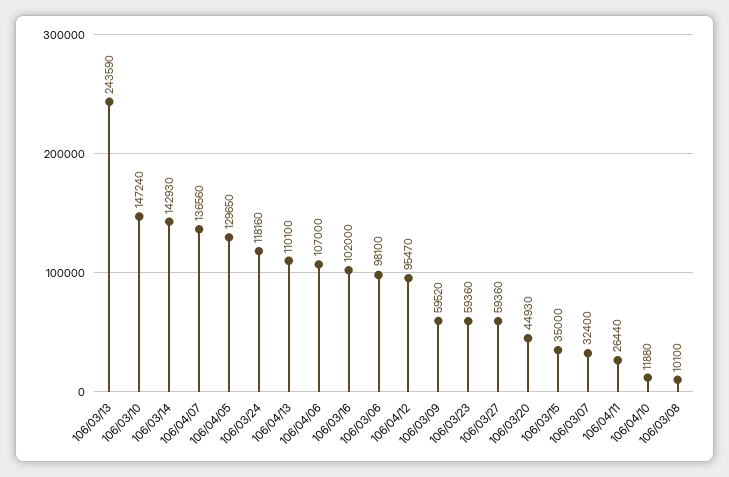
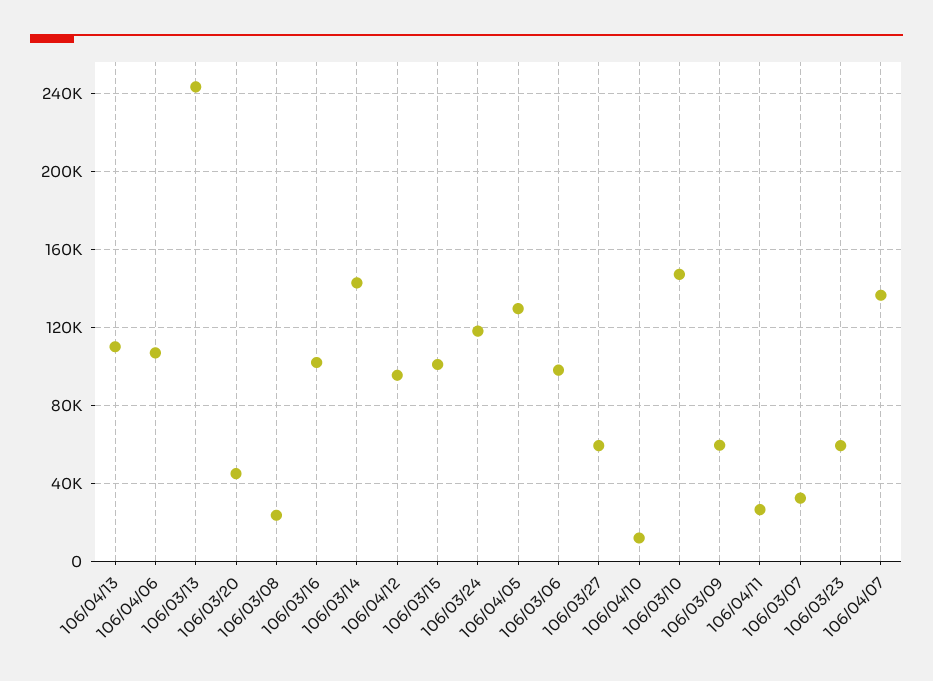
  {
    "106/03/13": 243590,
    "106/03/10": 147240,
    "106/03/14": 142930,
    "106/04/07": 136560,
    "106/04/05": 129650,
    "106/03/24": 118160,
    "106/04/13": 110100,
    "106/04/06": 107000,
    "106/03/16": 102000,
    "106/03/06": 98100,
    "106/04/12": 95470,
    "106/03/09": 59520,
    "106/03/23": 59360,
    "106/03/27": 59360,
    "106/03/20": 44930,
-   "106/03/15": 35000,
+   "106/03/15": 100000,
    "106/03/07": 32400,
    "106/04/11": 26440,
    "106/04/10": 11880,
-   "106/03/08": 10100
+   "106/03/08": 25000
  }

